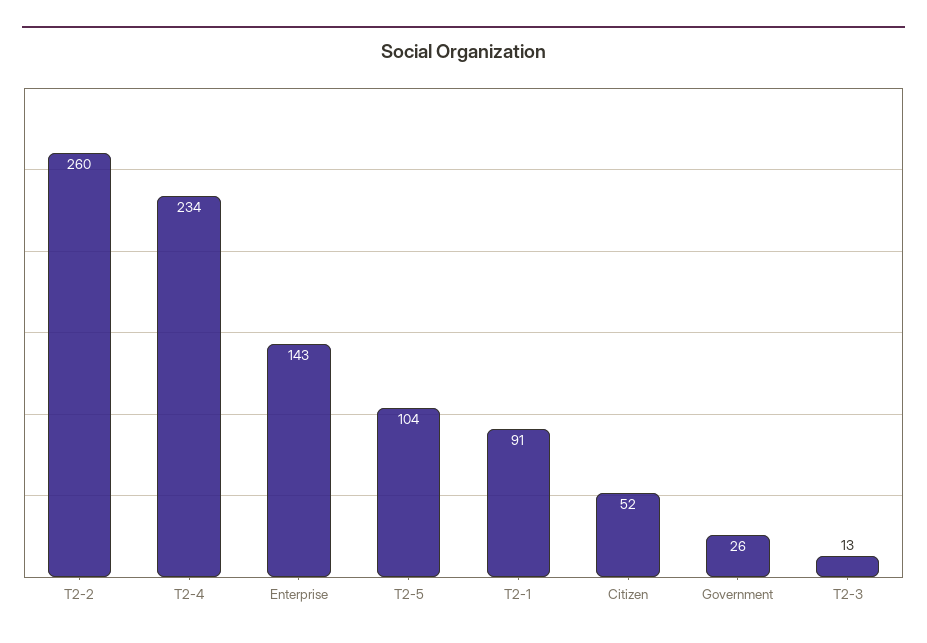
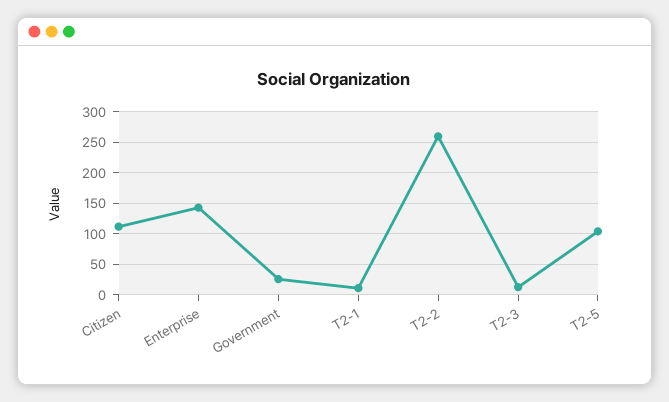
  {
    "T2-2": 260,
-   "T2-4": 234,
    "Enterprise": 143,
    "T2-5": 104,
-   "T2-1": 91,
+   "T2-1": 10,
-   "Citizen": 52,
+   "Citizen": 110,
    "Government": 26,
    "T2-3": 13
  }

